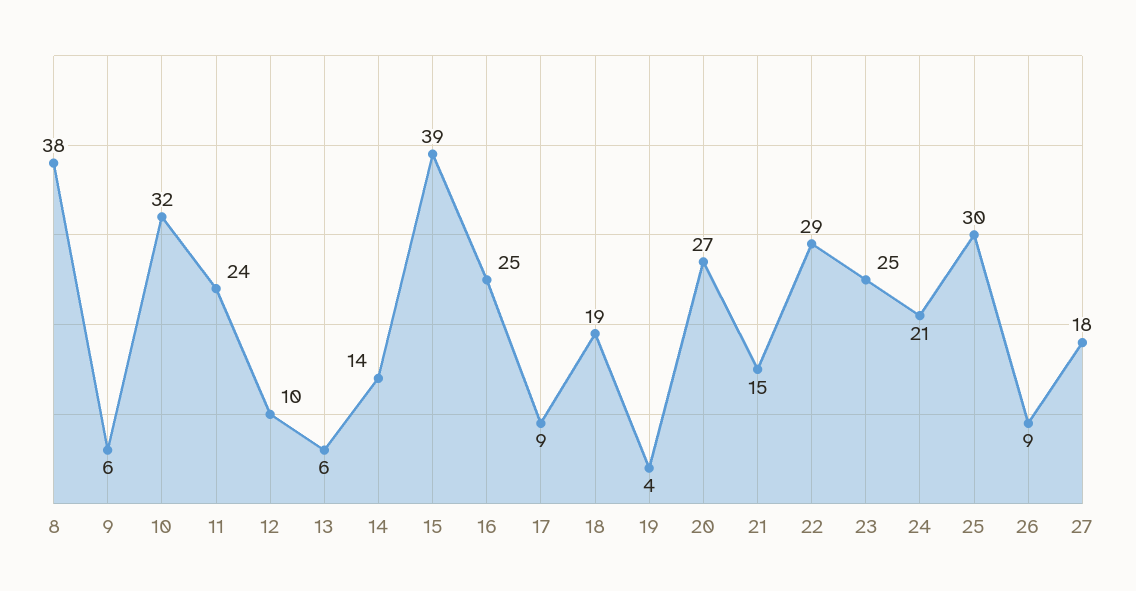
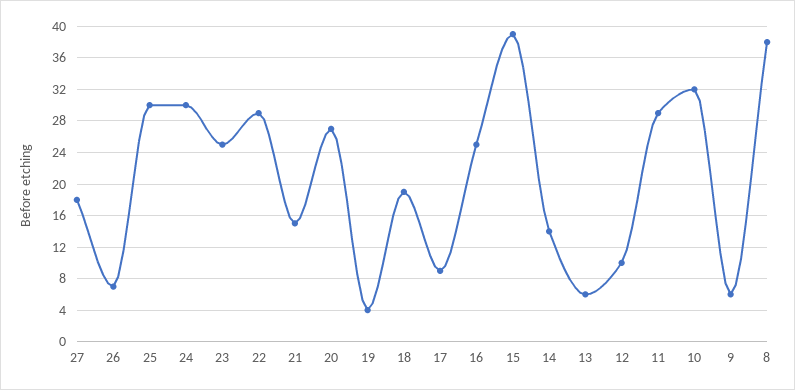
  {
    "8": 38,
    "9": 6,
    "10": 32,
-   "11": 24,
+   "11": 29,
    "12": 10,
    "13": 6,
    "14": 14,
    "15": 39,
    "16": 25,
    "17": 9,
    "18": 19,
    "19": 4,
    "20": 27,
    "21": 15,
    "22": 29,
    "23": 25,
-   "24": 21,
+   "24": 30,
    "25": 30,
-   "26": 9,
+   "26": 7,
    "27": 18
  }

